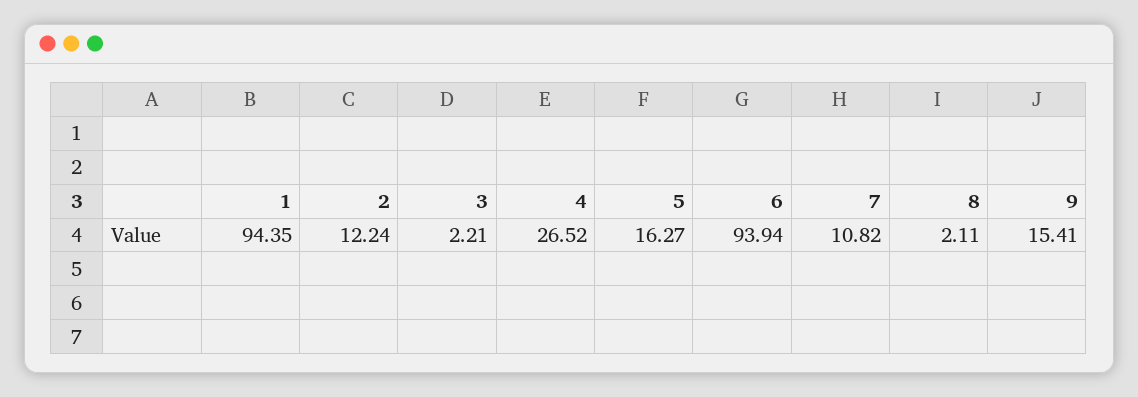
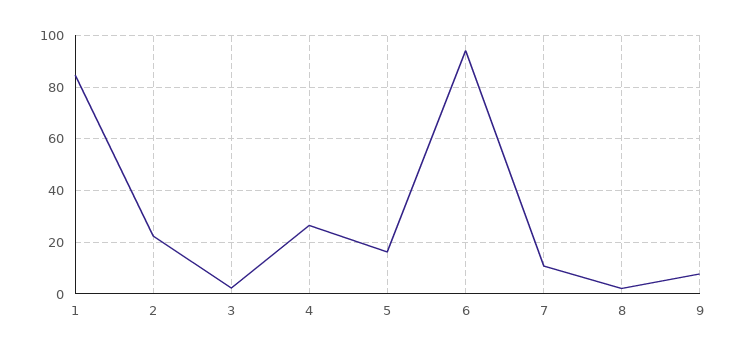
  {
-   "1": 94.35,
+   "1": 85,
-   "2": 12.24,
+   "2": 22.5,
    "3": 2.21,
    "4": 26.52,
    "5": 16.27,
    "6": 93.94,
    "7": 10.82,
    "8": 2.11,
-   "9": 15.41
+   "9": 7.5
  }

